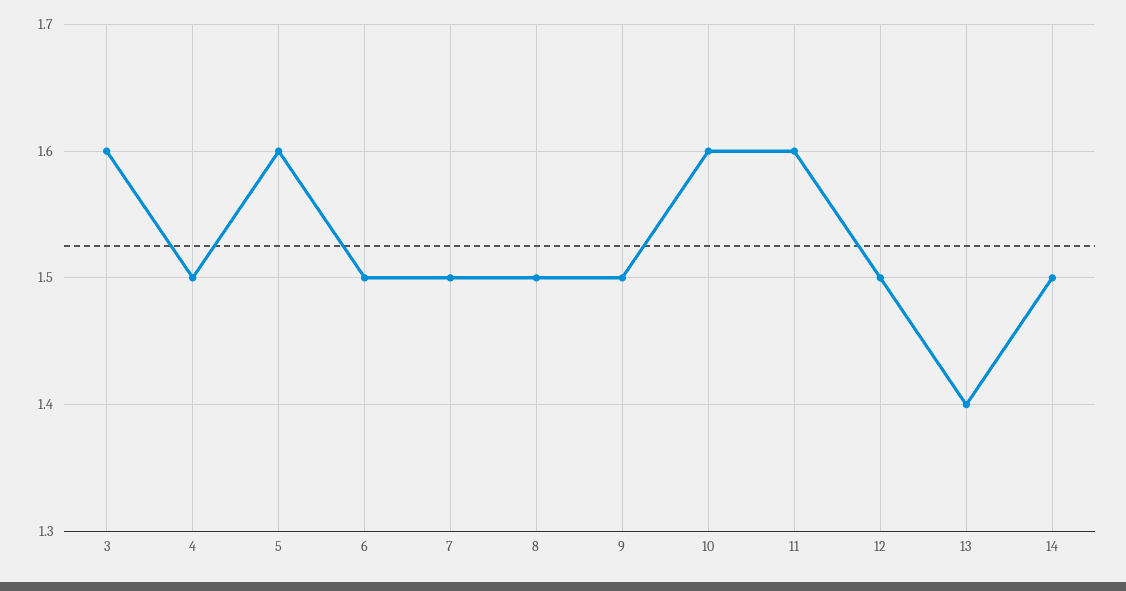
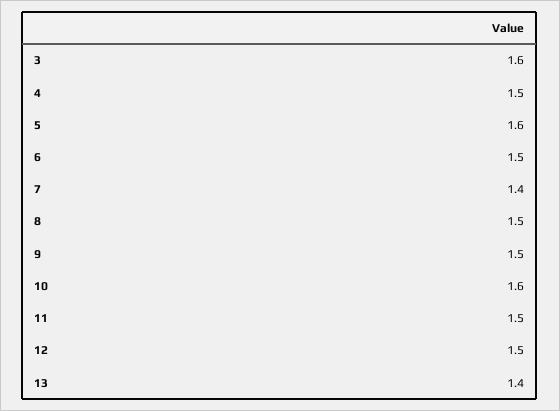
  {
    "3": 1.6,
    "4": 1.5,
    "5": 1.6,
    "6": 1.5,
-   "7": 1.5,
+   "7": 1.4,
    "8": 1.5,
    "9": 1.5,
    "10": 1.6,
-   "11": 1.6,
+   "11": 1.5,
    "12": 1.5,
-   "13": 1.4,
+   "13": 1.4
-   "14": 1.5
  }

